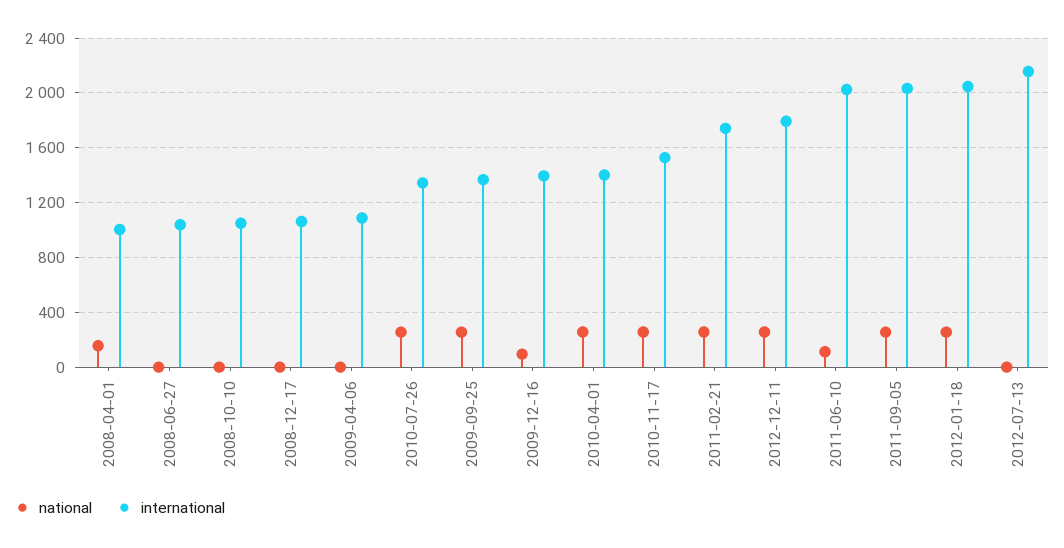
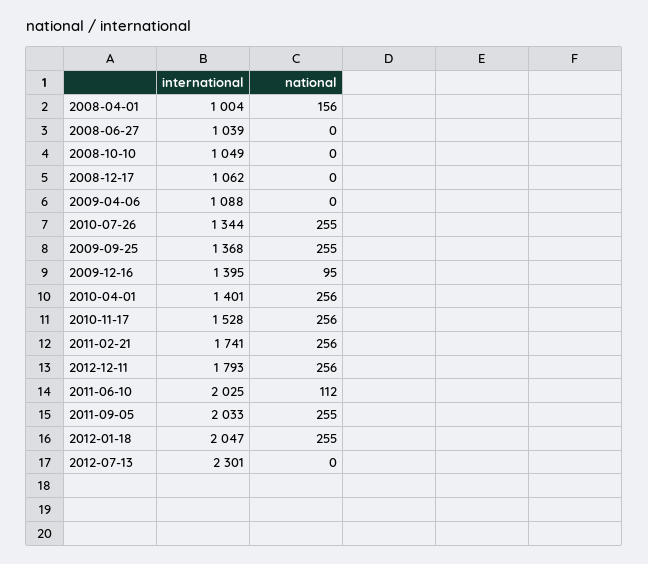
  {
    "national": {
      "2008-04-01": 156,
      "2008-06-27": 0,
      "2008-10-10": 0,
      "2008-12-17": 0,
      "2009-04-06": 0,
      "2010-07-26": 255,
      "2009-09-25": 255,
      "2009-12-16": 95,
      "2010-04-01": 256,
      "2010-11-17": 256,
      "2011-02-21": 256,
      "2012-12-11": 256,
      "2011-06-10": 112,
      "2011-09-05": 255,
      "2012-01-18": 255,
      "2012-07-13": 0
    },
    "international": {
      "2008-04-01": 1004,
      "2008-06-27": 1039,
      "2008-10-10": 1049,
      "2008-12-17": 1062,
      "2009-04-06": 1088,
      "2010-07-26": 1344,
      "2009-09-25": 1368,
      "2009-12-16": 1395,
      "2010-04-01": 1401,
      "2010-11-17": 1528,
      "2011-02-21": 1741,
      "2012-12-11": 1793,
      "2011-06-10": 2025,
      "2011-09-05": 2033,
      "2012-01-18": 2047,
-     "2012-07-13": 2150
+     "2012-07-13": 2301
    }
  }

